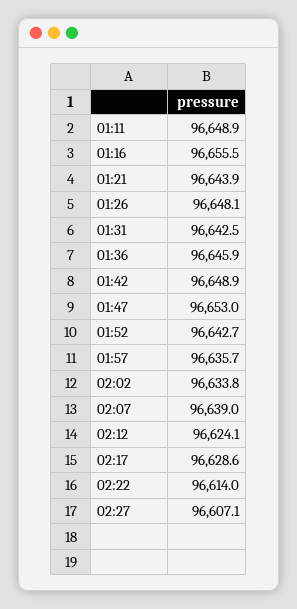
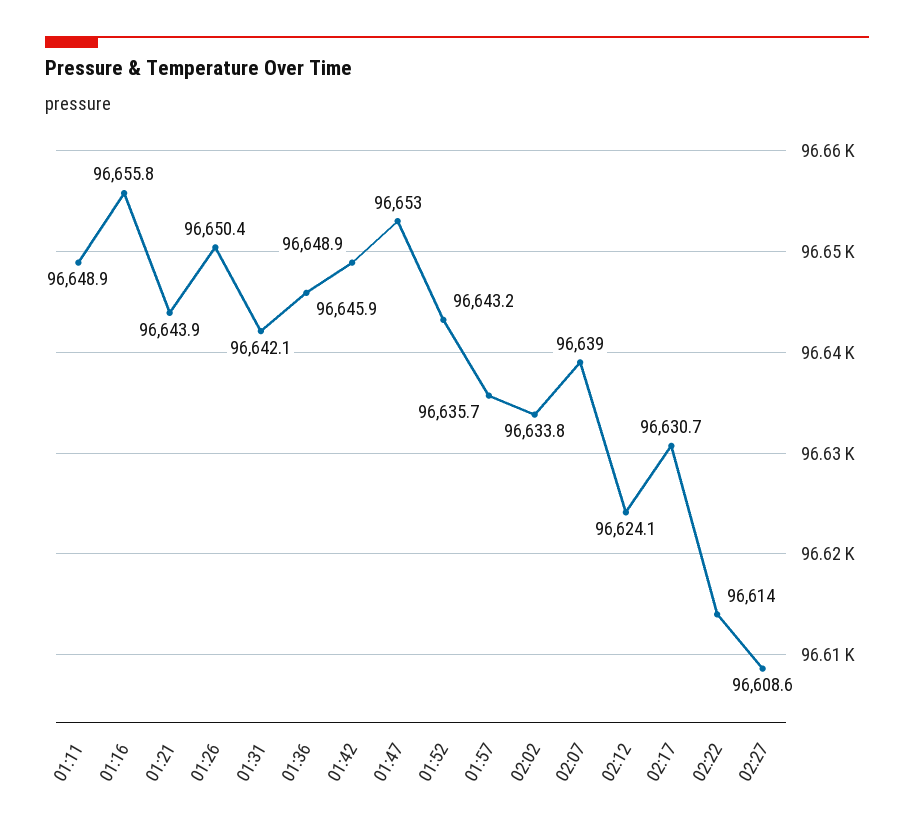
  {
    "01:11": 96648.9,
-   "01:16": 96655.5,
+   "01:16": 96655.8,
    "01:21": 96643.9,
-   "01:26": 96648.1,
+   "01:26": 96650.4,
-   "01:31": 96642.5,
+   "01:31": 96642.1,
    "01:36": 96645.9,
    "01:42": 96648.9,
    "01:47": 96653,
-   "01:52": 96642.7,
+   "01:52": 96643.2,
    "01:57": 96635.7,
    "02:02": 96633.8,
    "02:07": 96639,
    "02:12": 96624.1,
-   "02:17": 96628.6,
+   "02:17": 96630.7,
    "02:22": 96614,
-   "02:27": 96607.1
+   "02:27": 96608.6
  }

